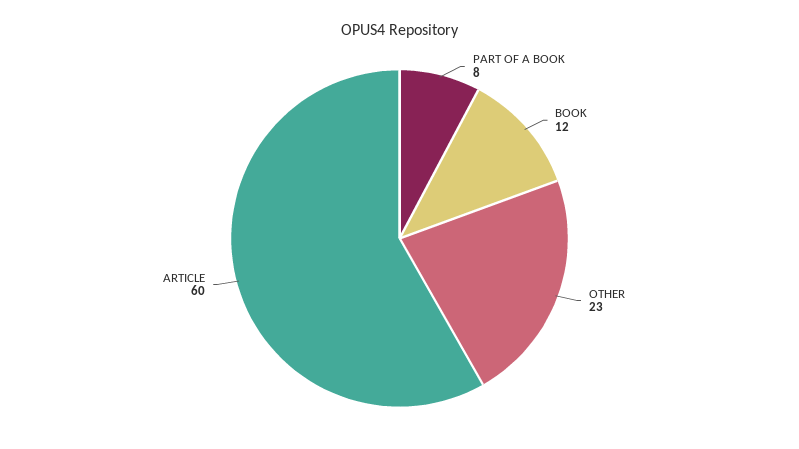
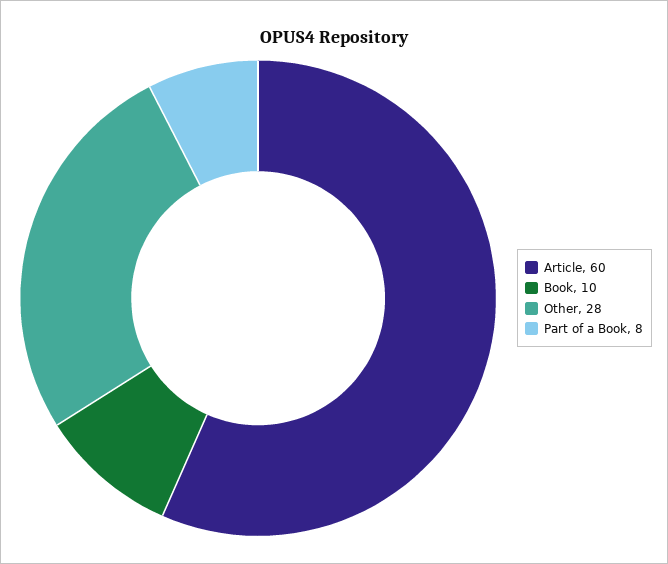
  {
    "PART OF A BOOK": 8,
-   "BOOK": 12,
+   "BOOK": 10,
-   "OTHER": 23,
+   "OTHER": 28,
    "ARTICLE": 60
  }

